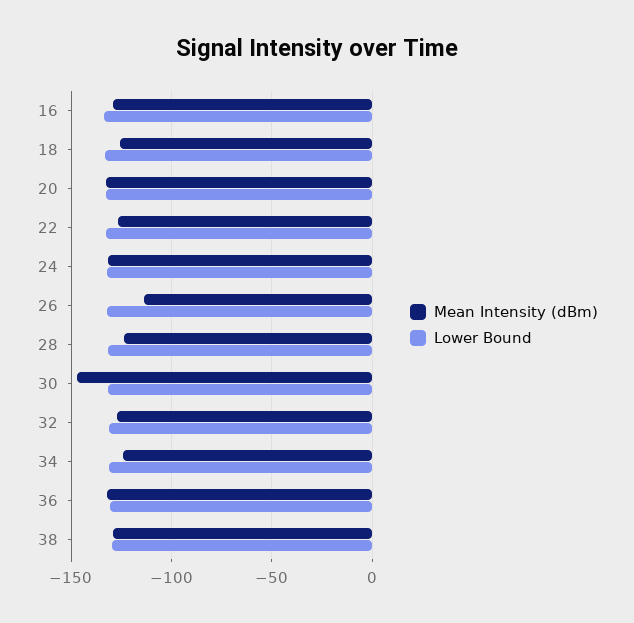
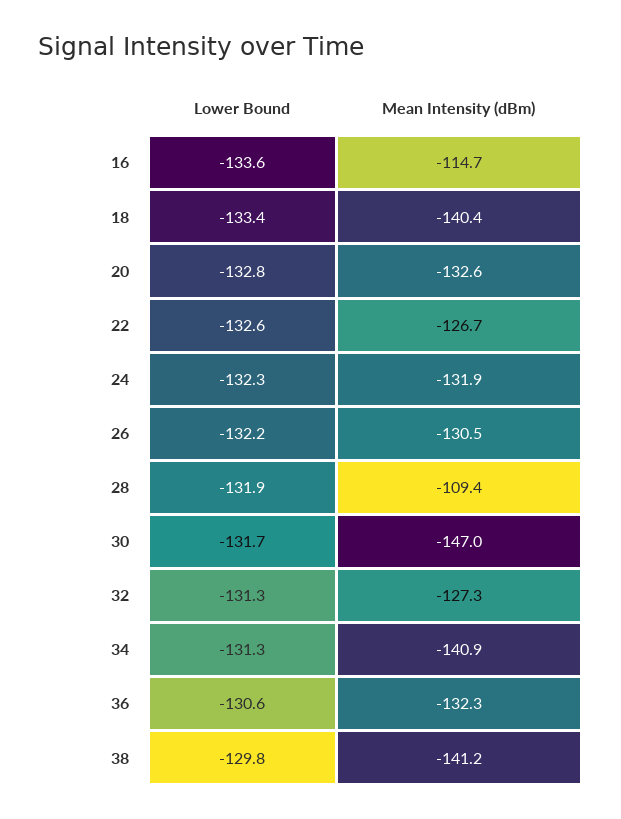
  {
    "Mean Intensity (dBm)": {
-     "16": -130,
+     "16": -114.7,
-     "18": -125,
+     "18": -140.4,
      "20": -132.6,
      "22": -126.7,
      "24": -131.9,
-     "26": -115,
+     "26": -130.5,
-     "28": -125,
+     "28": -109.4,
      "30": -147,
      "32": -127.3,
-     "34": -125,
+     "34": -140.9,
      "36": -132.3,
-     "38": -130
+     "38": -141.2
    },
    "Lower Bound": {
      "16": -133.6,
      "18": -133.4,
      "20": -132.8,
      "22": -132.6,
      "24": -132.3,
      "26": -132.2,
      "28": -131.9,
      "30": -131.7,
      "32": -131.3,
      "34": -131.3,
      "36": -130.6,
      "38": -129.8
    }
  }

